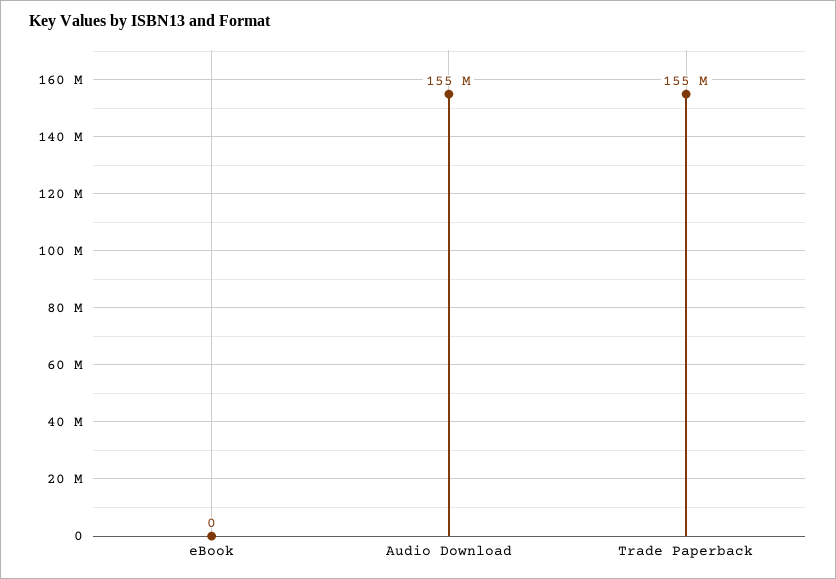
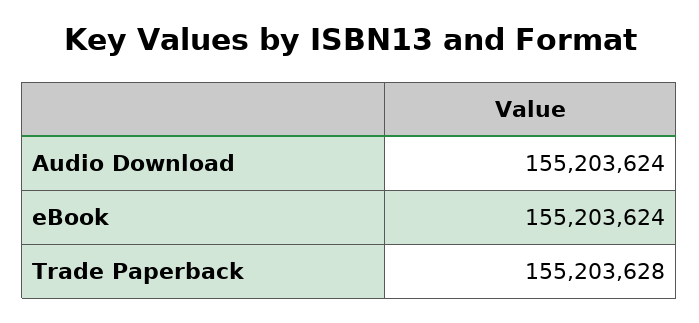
  {
-   "eBook": 0,
+   "eBook": 155203624,
    "Audio Download": 155203624,
    "Trade Paperback": 155203628
  }

